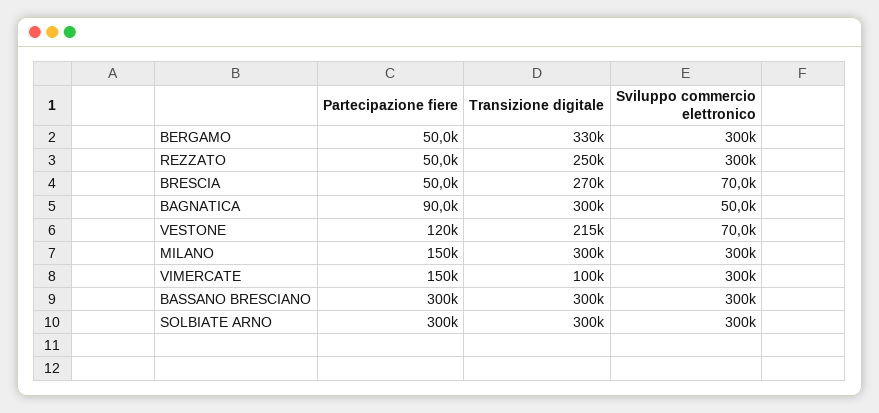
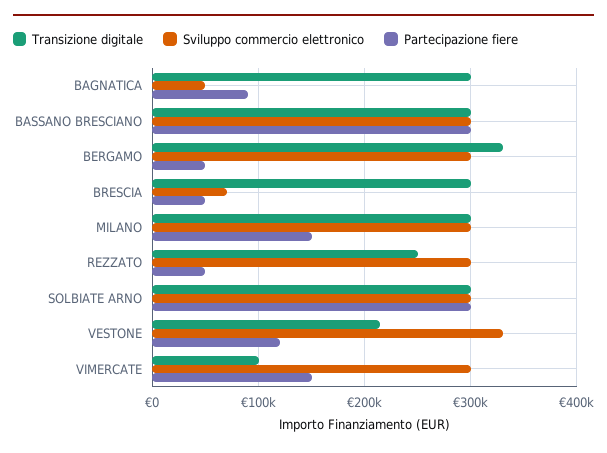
  {
    "Partecipazione fiere": {
      "BERGAMO": 50000,
      "REZZATO": 50000,
      "BRESCIA": 50000,
      "BAGNATICA": 90000,
      "VESTONE": 120000,
      "MILANO": 150000,
      "VIMERCATE": 150000,
      "BASSANO BRESCIANO": 300000,
      "SOLBIATE ARNO": 300000
    },
    "Transizione digitale": {
      "BERGAMO": 330000,
      "REZZATO": 250000,
-     "BRESCIA": 270000,
+     "BRESCIA": 300000,
      "BAGNATICA": 300000,
      "VESTONE": 215000,
      "MILANO": 300000,
      "VIMERCATE": 100000,
      "BASSANO BRESCIANO": 300000,
      "SOLBIATE ARNO": 300000
    },
    "Sviluppo commercio elettronico": {
      "BERGAMO": 300000,
      "REZZATO": 300000,
      "BRESCIA": 70000,
      "BAGNATICA": 50000,
-     "VESTONE": 70000,
+     "VESTONE": 330000,
      "MILANO": 300000,
      "VIMERCATE": 300000,
      "BASSANO BRESCIANO": 300000,
      "SOLBIATE ARNO": 300000
    }
  }

